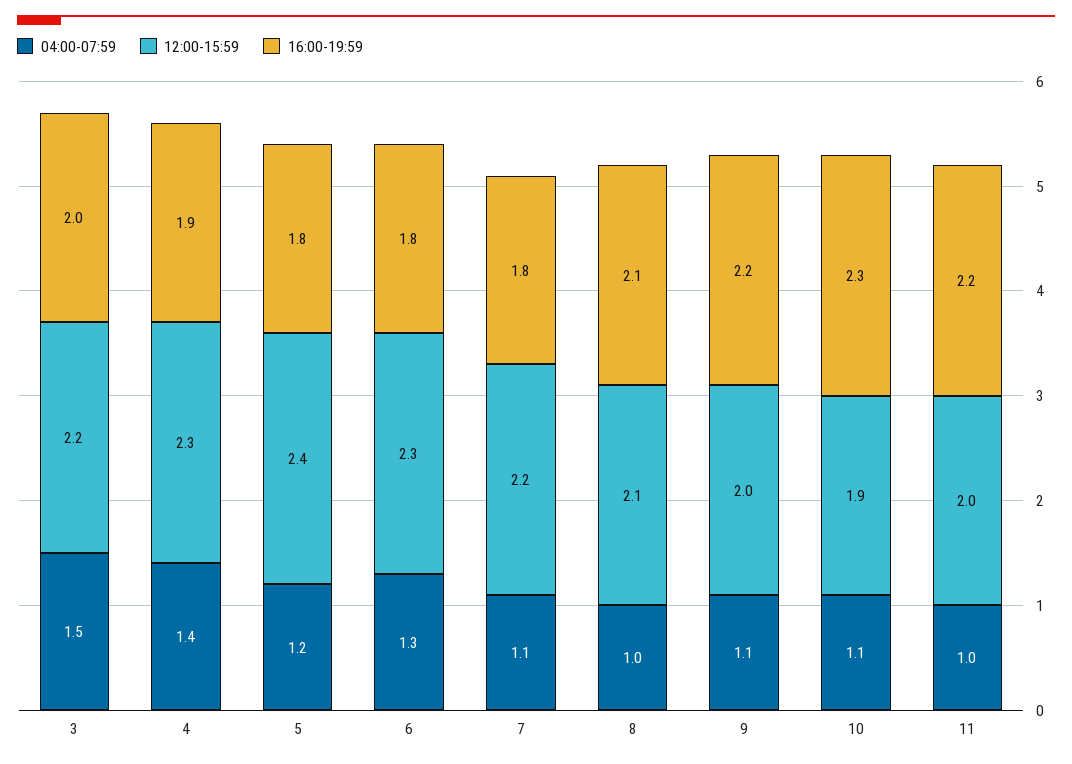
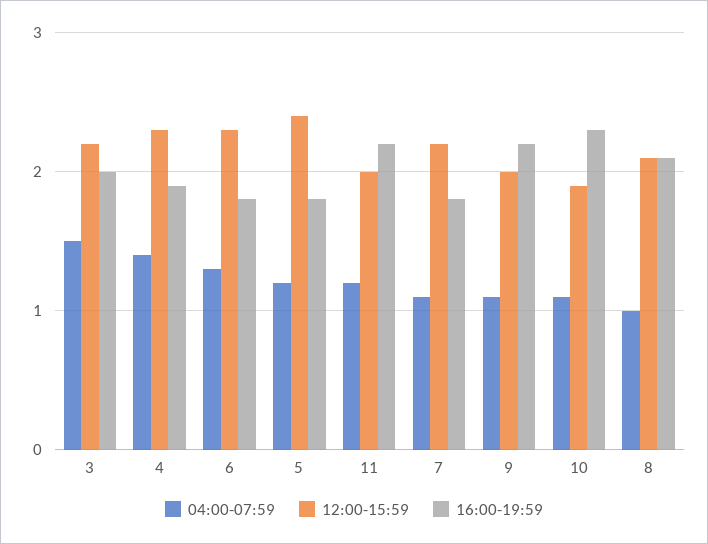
  {
    "04:00-07:59": {
      "3": 1.5,
      "4": 1.4,
      "5": 1.2,
      "6": 1.3,
      "7": 1.1,
      "8": 1,
      "9": 1.1,
      "10": 1.1,
-     "11": 1
+     "11": 1.2
    },
    "12:00-15:59": {
      "3": 2.2,
      "4": 2.3,
      "5": 2.4,
      "6": 2.3,
      "7": 2.2,
      "8": 2.1,
      "9": 2,
      "10": 1.9,
      "11": 2
    },
    "16:00-19:59": {
      "3": 2,
      "4": 1.9,
      "5": 1.8,
      "6": 1.8,
      "7": 1.8,
      "8": 2.1,
      "9": 2.2,
      "10": 2.3,
      "11": 2.2
    }
  }

